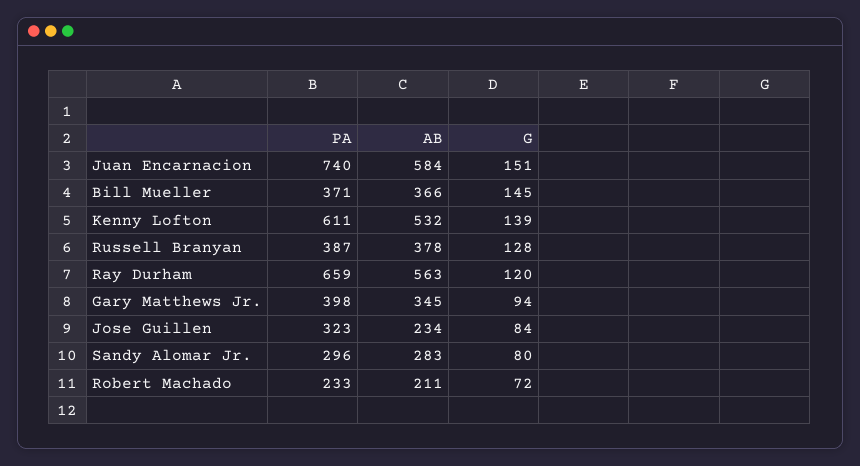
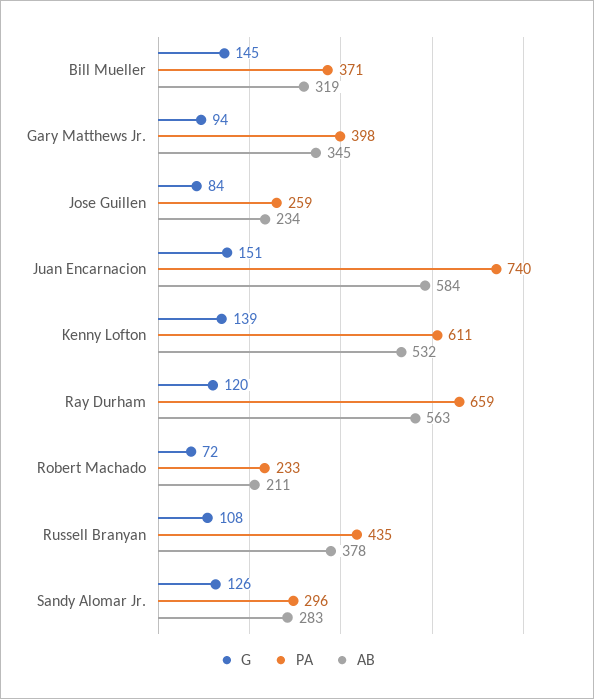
  {
    "PA": {
      "Juan Encarnacion": 740,
      "Bill Mueller": 371,
      "Kenny Lofton": 611,
-     "Russell Branyan": 387,
+     "Russell Branyan": 435,
      "Ray Durham": 659,
      "Gary Matthews Jr.": 398,
-     "Jose Guillen": 323,
+     "Jose Guillen": 259,
      "Sandy Alomar Jr.": 296,
      "Robert Machado": 233
    },
    "AB": {
      "Juan Encarnacion": 584,
-     "Bill Mueller": 366,
+     "Bill Mueller": 319,
      "Kenny Lofton": 532,
      "Russell Branyan": 378,
      "Ray Durham": 563,
      "Gary Matthews Jr.": 345,
      "Jose Guillen": 234,
      "Sandy Alomar Jr.": 283,
      "Robert Machado": 211
    },
    "G": {
      "Juan Encarnacion": 151,
      "Bill Mueller": 145,
      "Kenny Lofton": 139,
-     "Russell Branyan": 128,
+     "Russell Branyan": 108,
      "Ray Durham": 120,
      "Gary Matthews Jr.": 94,
      "Jose Guillen": 84,
-     "Sandy Alomar Jr.": 80,
+     "Sandy Alomar Jr.": 126,
      "Robert Machado": 72
    }
  }

